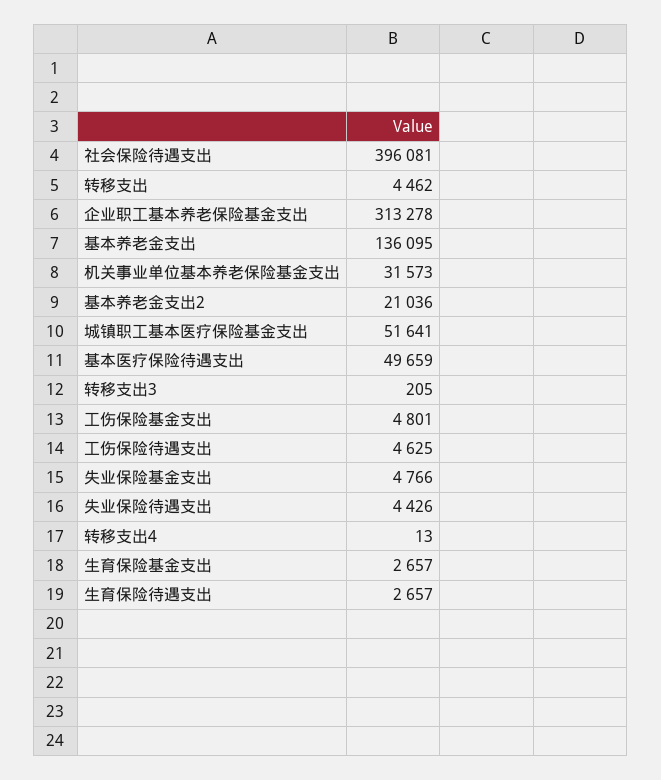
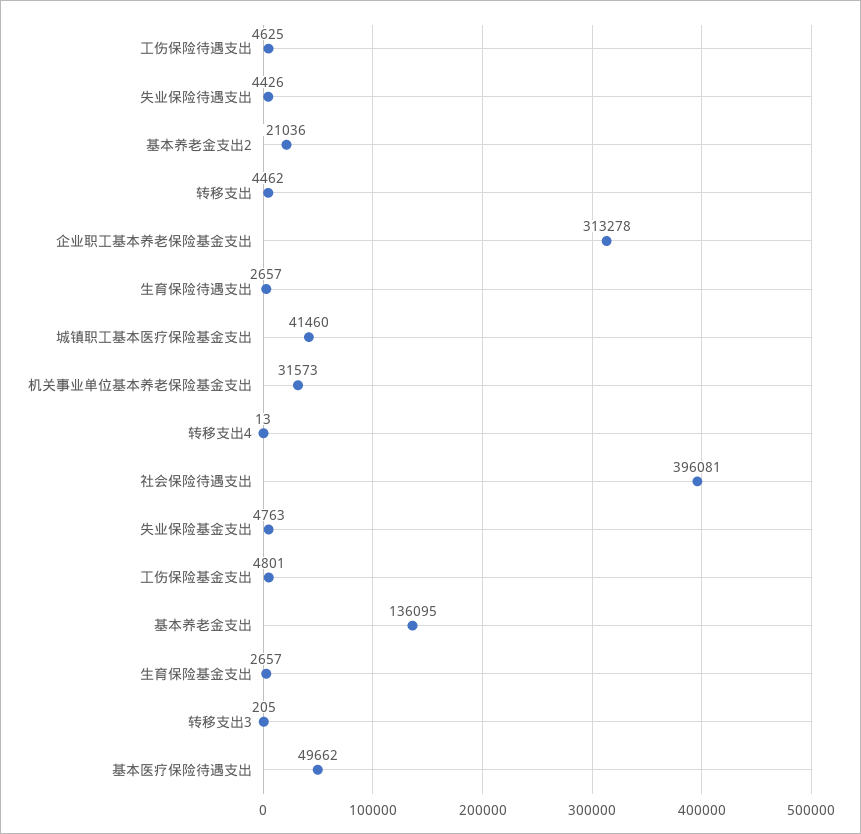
  {
    "社会保险待遇支出": 396081,
    "转移支出": 4462,
    "企业职工基本养老保险基金支出": 313278,
    "基本养老金支出": 136095,
    "机关事业单位基本养老保险基金支出": 31573,
    "基本养老金支出2": 21036,
-   "城镇职工基本医疗保险基金支出": 51641,
+   "城镇职工基本医疗保险基金支出": 41460,
-   "基本医疗保险待遇支出": 49659,
+   "基本医疗保险待遇支出": 49662,
    "转移支出3": 205,
    "工伤保险基金支出": 4801,
    "工伤保险待遇支出": 4625,
-   "失业保险基金支出": 4766,
+   "失业保险基金支出": 4763,
    "失业保险待遇支出": 4426,
    "转移支出4": 13,
    "生育保险基金支出": 2657,
    "生育保险待遇支出": 2657
  }

